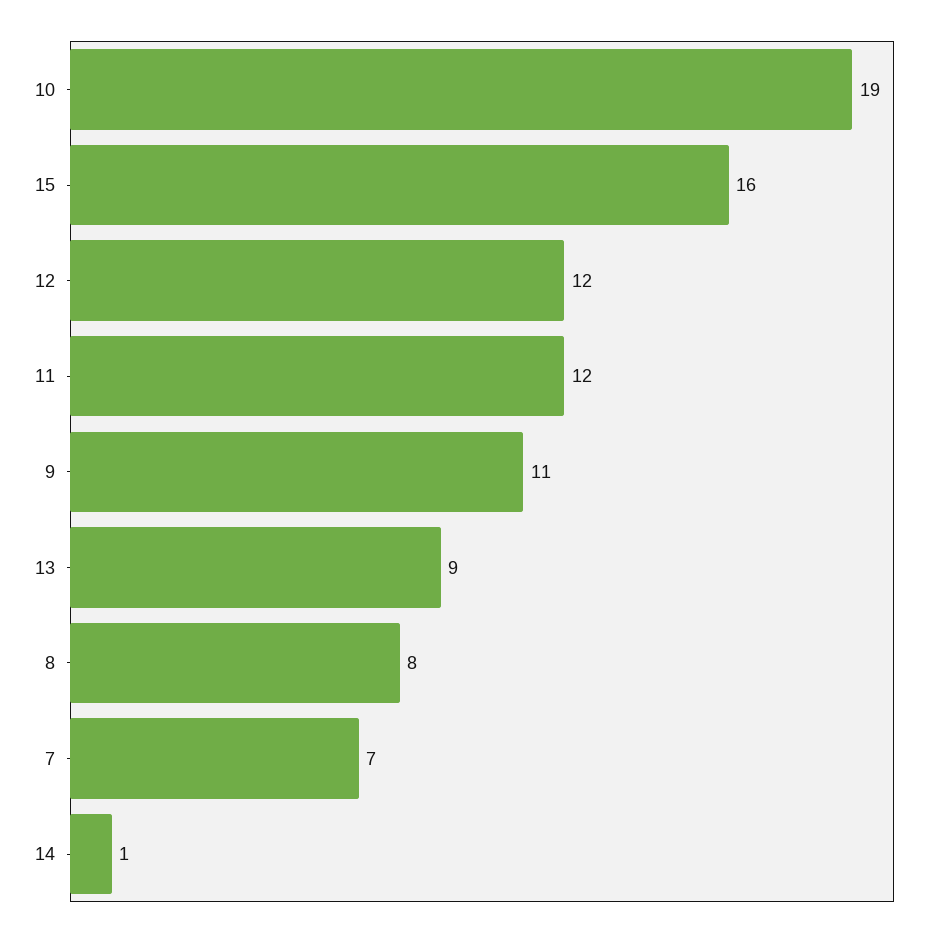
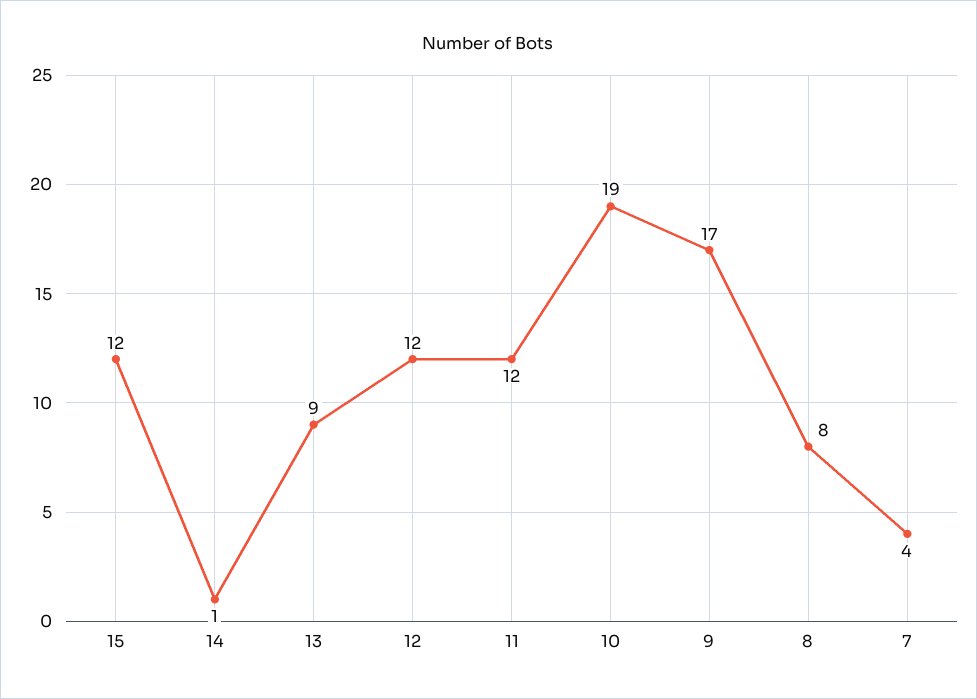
  {
    "10": 19,
-   "15": 16,
+   "15": 12,
    "12": 12,
    "11": 12,
-   "9": 11,
+   "9": 17,
    "13": 9,
    "8": 8,
-   "7": 7,
+   "7": 4,
    "14": 1
  }

